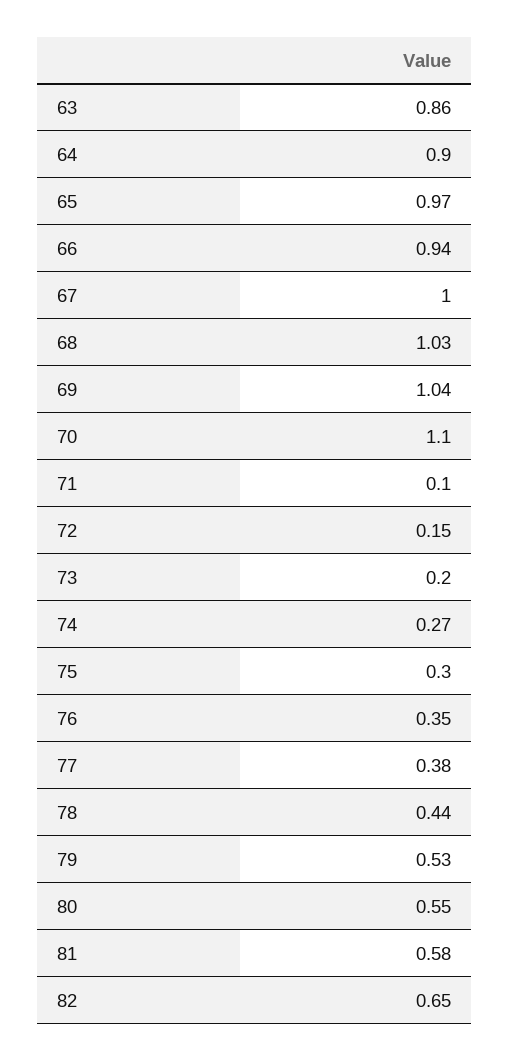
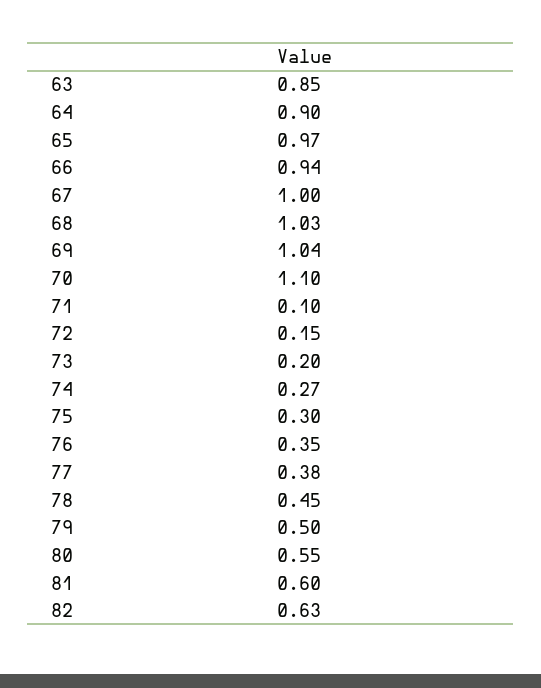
  {
-   "63": 0.86,
+   "63": 0.85,
    "64": 0.9,
    "65": 0.97,
    "66": 0.94,
    "67": 1,
    "68": 1.03,
    "69": 1.04,
    "70": 1.1,
    "71": 0.1,
    "72": 0.15,
    "73": 0.2,
    "74": 0.27,
    "75": 0.3,
    "76": 0.35,
    "77": 0.38,
-   "78": 0.44,
+   "78": 0.45,
-   "79": 0.53,
+   "79": 0.5,
    "80": 0.55,
-   "81": 0.58,
+   "81": 0.6,
-   "82": 0.65
+   "82": 0.63
  }

